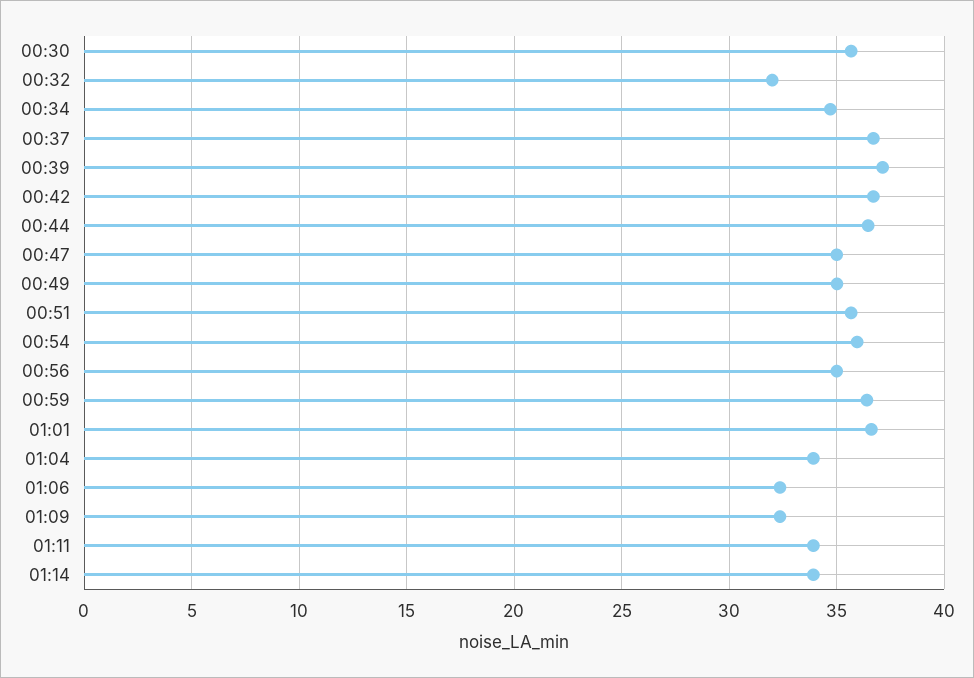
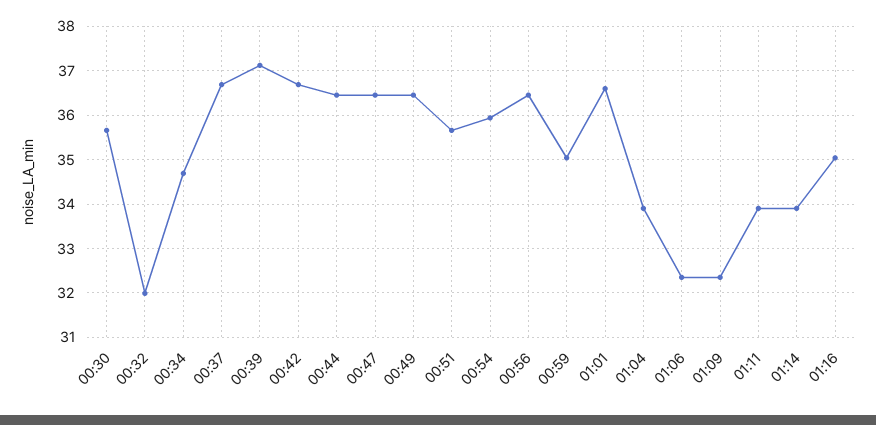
  {
    "00:30": 35.6,
    "00:32": 32,
    "00:34": 34.6,
    "00:37": 36.6,
    "00:39": 37.2,
    "00:42": 36.6,
    "00:44": 36.4,
-   "00:47": 35,
+   "00:47": 36.4,
-   "00:49": 35,
+   "00:49": 36.4,
    "00:51": 35.6,
    "00:54": 36,
-   "00:56": 35,
+   "00:56": 36.4,
-   "00:59": 36.5,
+   "00:59": 35,
    "01:01": 36.6,
    "01:04": 34,
    "01:06": 32.4,
    "01:09": 32.4,
    "01:11": 34,
-   "01:14": 34
+   "01:14": 34,
+   "01:16": 35
  }

